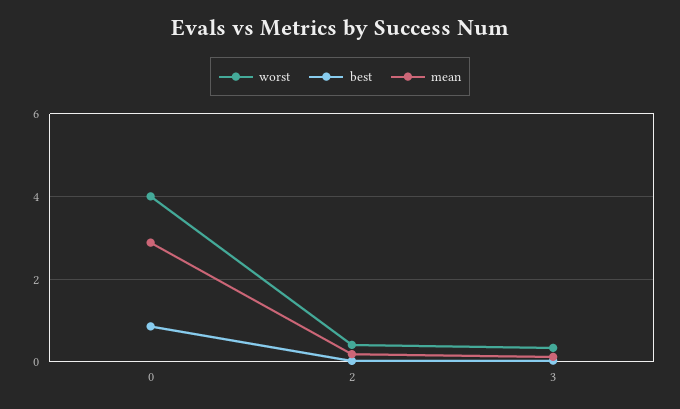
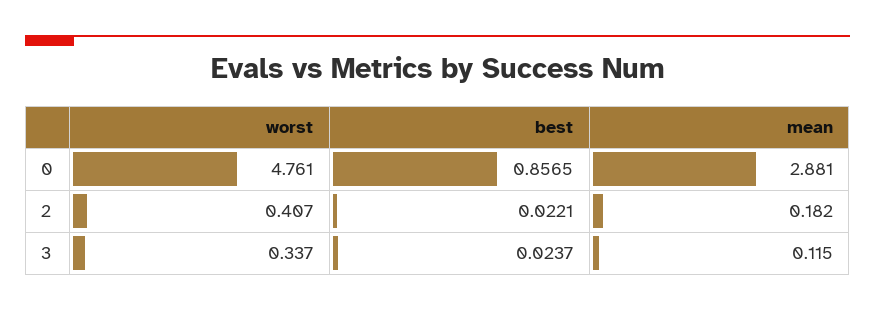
  {
    "worst": {
-     "0": 4,
+     "0": 4.761,
      "2": 0.407,
      "3": 0.337
    },
    "best": {
      "0": 0.8565,
      "2": 0.0221,
      "3": 0.0237
    },
    "mean": {
      "0": 2.881,
      "2": 0.182,
      "3": 0.115
    }
  }

